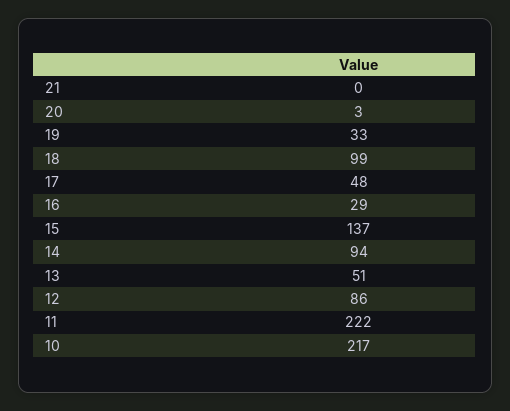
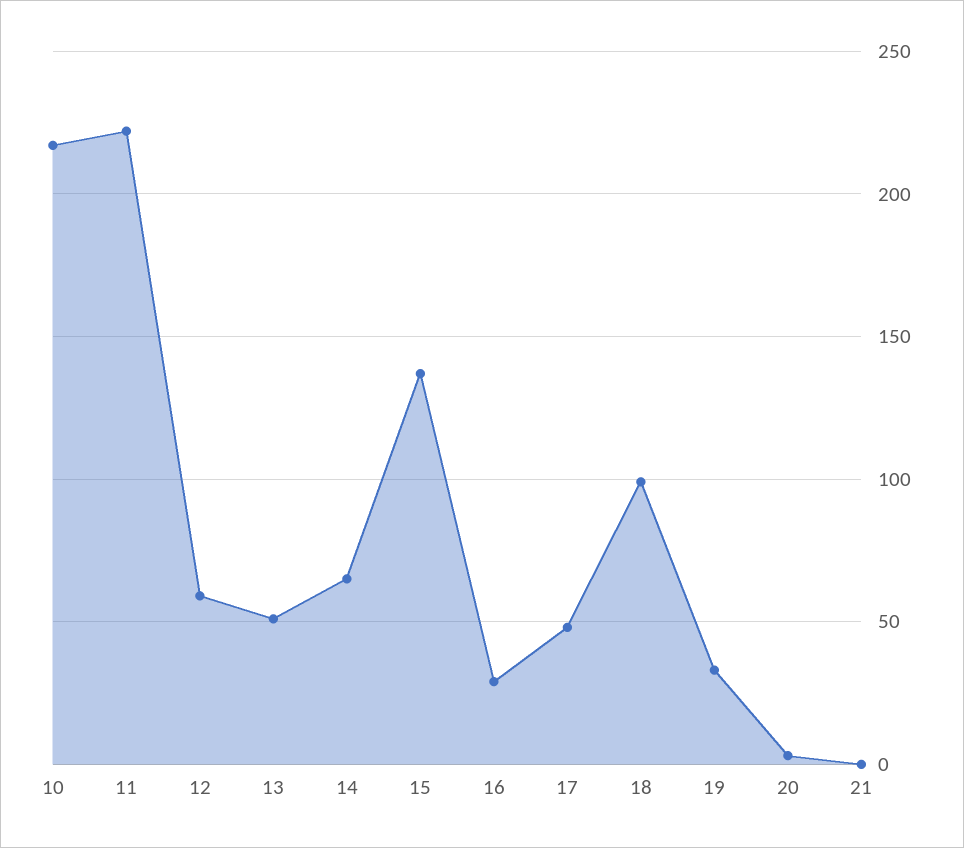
  {
    "21": 0,
    "20": 3,
    "19": 33,
    "18": 99,
    "17": 48,
    "16": 29,
    "15": 137,
-   "14": 94,
+   "14": 65,
    "13": 51,
-   "12": 86,
+   "12": 60,
    "11": 222,
    "10": 217
  }

